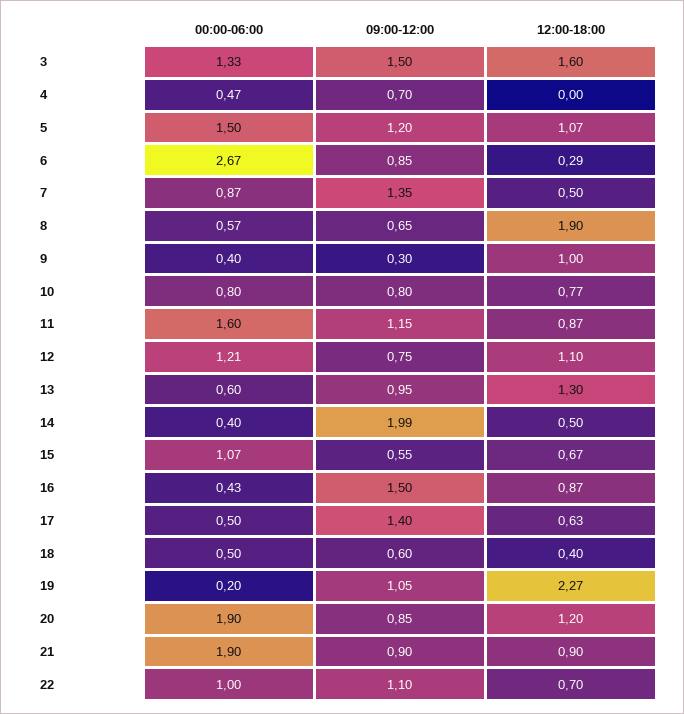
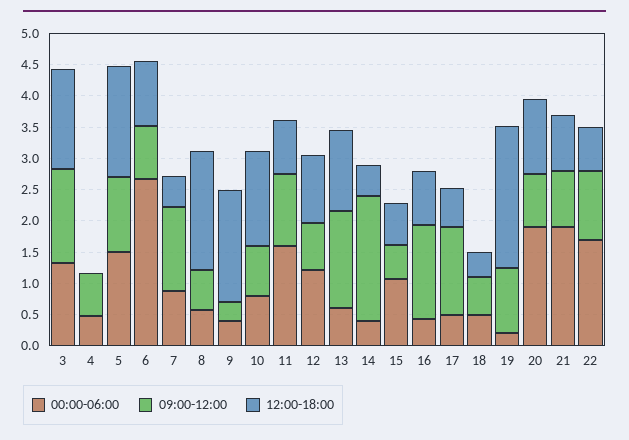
  {
    "00:00-06:00": {
      "3": 1.33,
      "4": 0.47,
      "5": 1.5,
      "6": 2.67,
      "7": 0.87,
      "8": 0.57,
      "9": 0.4,
      "10": 0.8,
      "11": 1.6,
      "12": 1.21,
      "13": 0.6,
      "14": 0.4,
      "15": 1.07,
      "16": 0.43,
      "17": 0.5,
      "18": 0.5,
      "19": 0.2,
      "20": 1.9,
      "21": 1.9,
-     "22": 1
+     "22": 1.75
    },
    "09:00-12:00": {
      "3": 1.5,
      "4": 0.7,
      "5": 1.2,
      "6": 0.85,
      "7": 1.35,
      "8": 0.65,
      "9": 0.3,
      "10": 0.8,
      "11": 1.15,
      "12": 0.75,
-     "13": 0.95,
+     "13": 1.5,
      "14": 1.99,
      "15": 0.55,
      "16": 1.5,
      "17": 1.4,
      "18": 0.6,
      "19": 1.05,
      "20": 0.85,
      "21": 0.9,
      "22": 1.1
    },
    "12:00-18:00": {
      "3": 1.6,
      "4": 0,
-     "5": 1.07,
+     "5": 1.75,
-     "6": 0.29,
+     "6": 1,
      "7": 0.5,
      "8": 1.9,
-     "9": 1,
+     "9": 1.75,
-     "10": 0.77,
+     "10": 1.5,
      "11": 0.87,
      "12": 1.1,
      "13": 1.3,
      "14": 0.5,
      "15": 0.67,
      "16": 0.87,
      "17": 0.63,
      "18": 0.4,
      "19": 2.27,
      "20": 1.2,
      "21": 0.9,
      "22": 0.7
    }
  }

